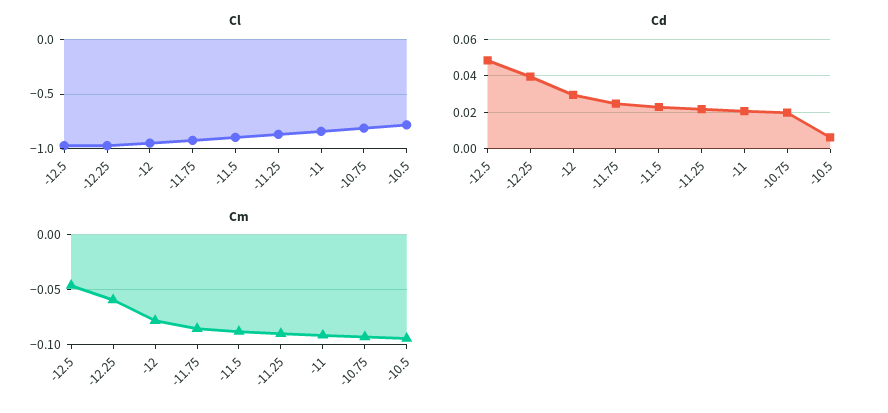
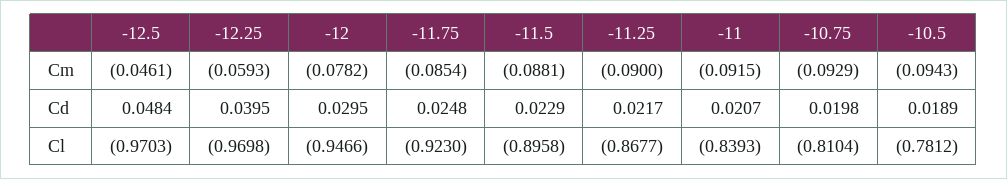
  {
    "Cl": {
      "-12.5": -0.9703,
      "-12.25": -0.9698,
      "-12": -0.9466,
      "-11.75": -0.923,
      "-11.5": -0.8958,
      "-11.25": -0.8677,
      "-11": -0.8393,
      "-10.75": -0.8104,
      "-10.5": -0.7812
    },
    "Cd": {
      "-12.5": 0.0484,
      "-12.25": 0.0395,
      "-12": 0.0295,
      "-11.75": 0.0248,
      "-11.5": 0.0229,
      "-11.25": 0.0217,
      "-11": 0.0207,
      "-10.75": 0.0198,
-     "-10.5": 0.005
+     "-10.5": 0.0189
    },
    "Cm": {
      "-12.5": -0.0461,
      "-12.25": -0.0593,
      "-12": -0.0782,
      "-11.75": -0.0854,
      "-11.5": -0.0881,
      "-11.25": -0.09,
      "-11": -0.0915,
      "-10.75": -0.0929,
      "-10.5": -0.0943
    }
  }

